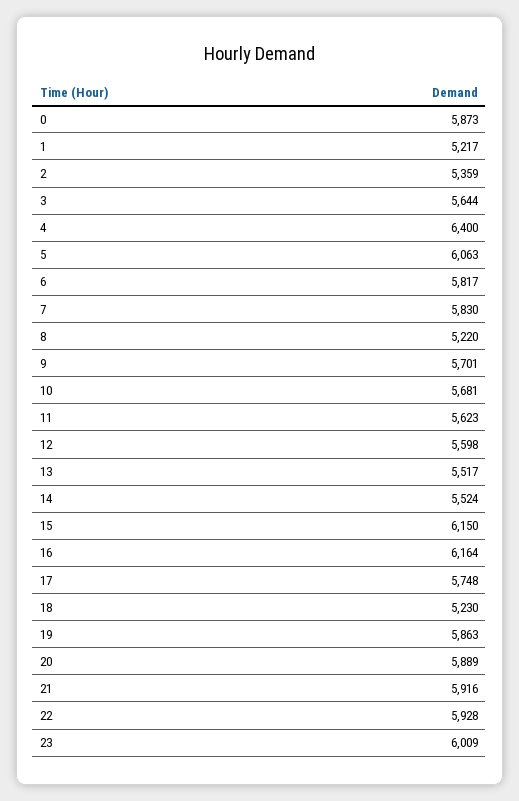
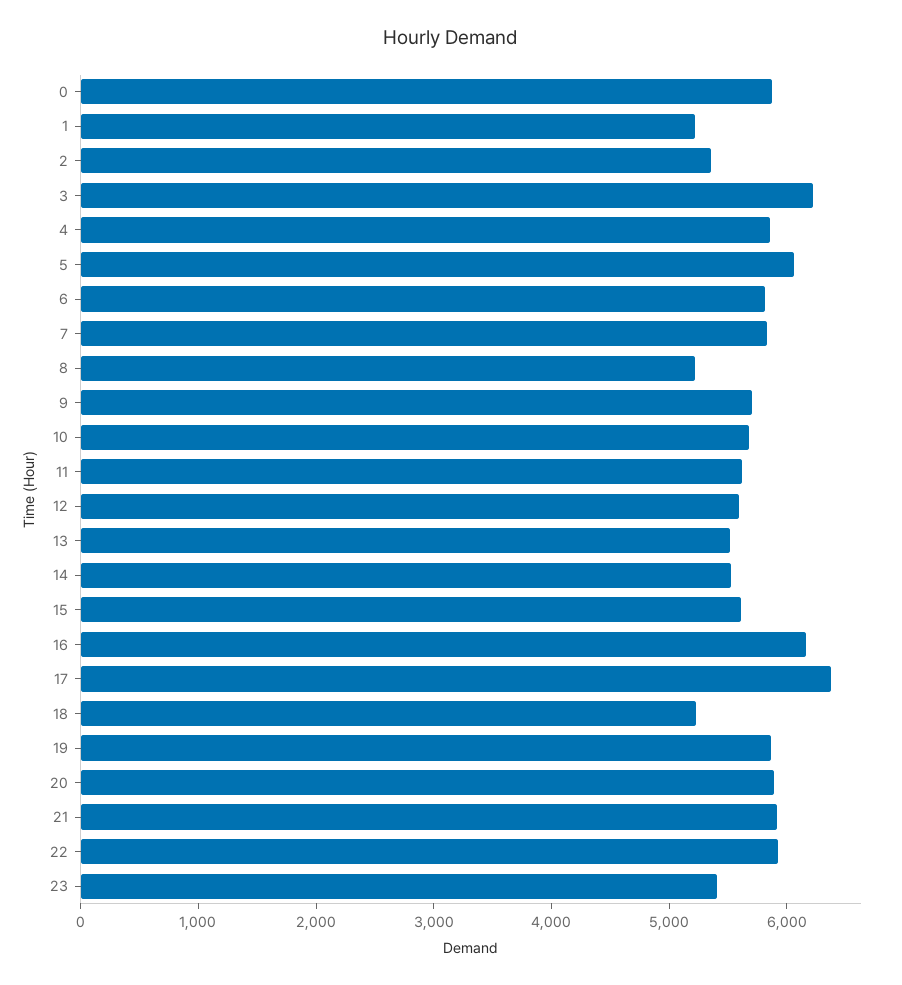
  {
    "0": 5873,
    "1": 5217,
    "2": 5359,
-   "3": 5644,
+   "3": 6200,
-   "4": 6400,
+   "4": 5800,
    "5": 6063,
    "6": 5817,
    "7": 5830,
    "8": 5220,
    "9": 5701,
    "10": 5681,
    "11": 5623,
    "12": 5598,
    "13": 5517,
    "14": 5524,
-   "15": 6150,
+   "15": 5600,
    "16": 6164,
-   "17": 5748,
+   "17": 6400,
    "18": 5230,
    "19": 5863,
    "20": 5889,
    "21": 5916,
    "22": 5928,
-   "23": 6009
+   "23": 5400
  }

